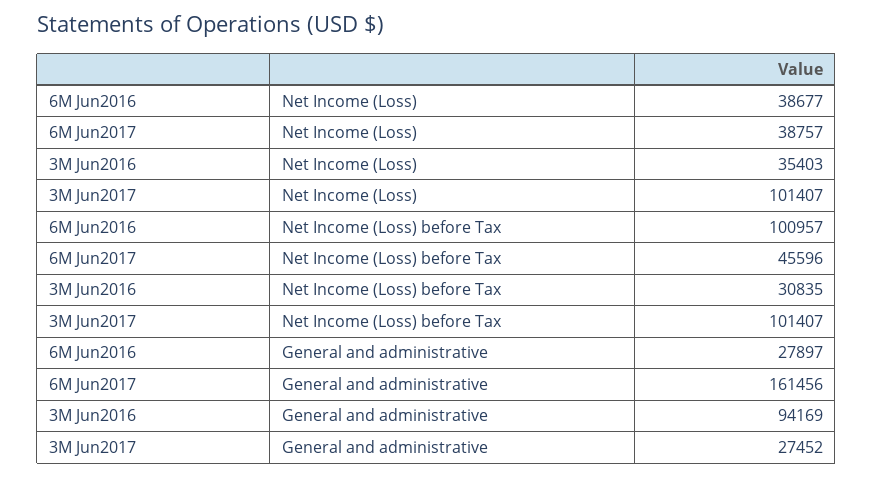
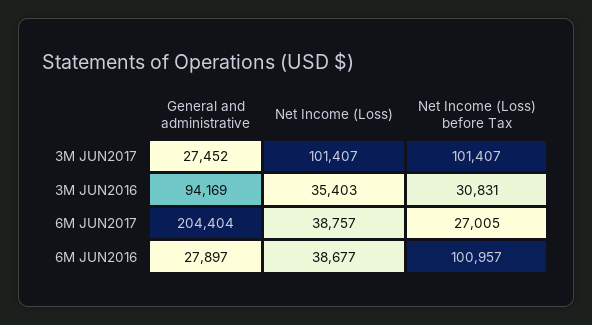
  {
    "6M Jun2016": {
      "Net Income (Loss)": 38677,
      "Net Income (Loss) before Tax": 100957,
      "General and administrative": 27897
    },
    "6M Jun2017": {
      "Net Income (Loss)": 38757,
-     "Net Income (Loss) before Tax": 45596,
+     "Net Income (Loss) before Tax": 27005,
-     "General and administrative": 161456
+     "General and administrative": 204404
    },
    "3M Jun2016": {
      "Net Income (Loss)": 35403,
-     "Net Income (Loss) before Tax": 30835,
+     "Net Income (Loss) before Tax": 30831,
      "General and administrative": 94169
    },
    "3M Jun2017": {
      "Net Income (Loss)": 101407,
      "Net Income (Loss) before Tax": 101407,
      "General and administrative": 27452
    }
  }

